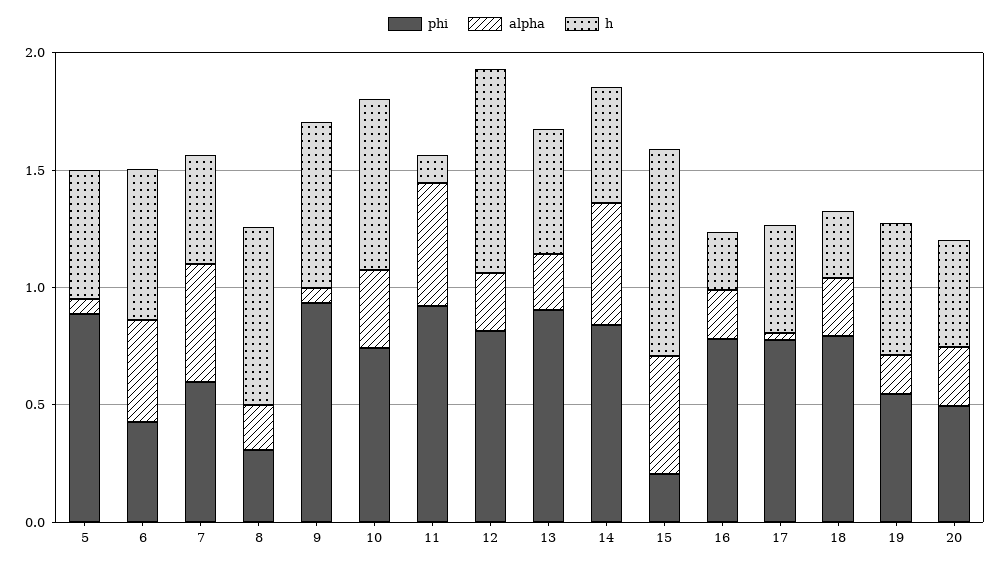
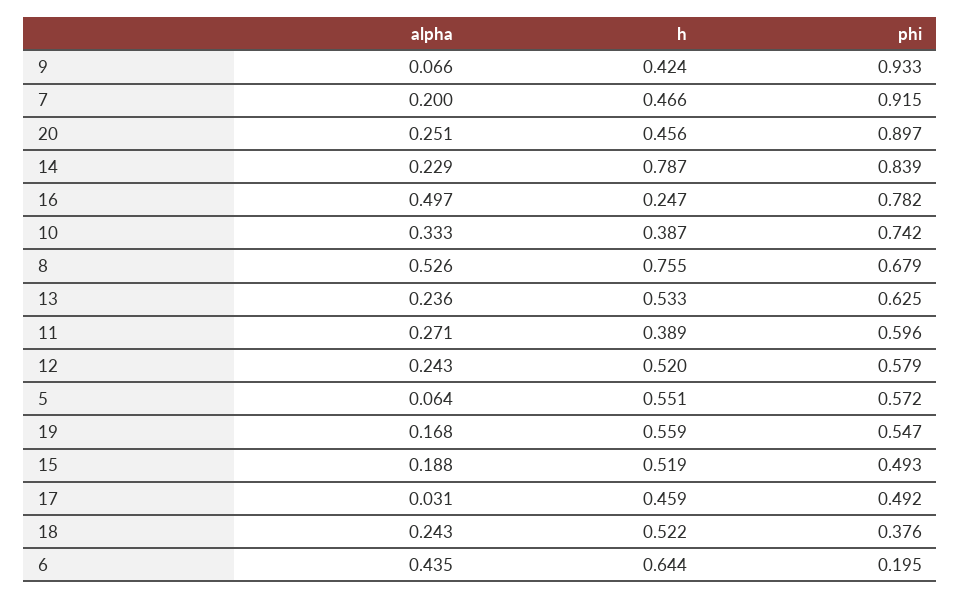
  {
    "phi": {
-     "5": 0.9,
+     "5": 0.572,
-     "6": 0.4,
+     "6": 0.195,
-     "7": 0.6,
+     "7": 0.915,
-     "8": 0.3,
+     "8": 0.679,
      "9": 0.933,
      "10": 0.742,
-     "11": 0.9,
+     "11": 0.596,
-     "12": 0.8,
+     "12": 0.579,
-     "13": 0.9,
+     "13": 0.625,
      "14": 0.839,
-     "15": 0.2,
+     "15": 0.493,
      "16": 0.782,
-     "17": 0.8,
+     "17": 0.492,
-     "18": 0.8,
+     "18": 0.376,
      "19": 0.547,
-     "20": 0.5
+     "20": 0.897
    },
    "alpha": {
      "5": 0.064,
      "6": 0.435,
-     "7": 0.5,
+     "7": 0.2,
-     "8": 0.2,
+     "8": 0.526,
      "9": 0.066,
      "10": 0.333,
-     "11": 0.5,
+     "11": 0.271,
      "12": 0.243,
      "13": 0.236,
-     "14": 0.5,
+     "14": 0.229,
-     "15": 0.5,
+     "15": 0.188,
-     "16": 0.2,
+     "16": 0.497,
      "17": 0.031,
      "18": 0.243,
      "19": 0.168,
      "20": 0.251
    },
    "h": {
      "5": 0.551,
      "6": 0.644,
      "7": 0.466,
      "8": 0.755,
-     "9": 0.7,
+     "9": 0.424,
-     "10": 0.7,
+     "10": 0.387,
-     "11": 0.1,
+     "11": 0.389,
-     "12": 0.9,
+     "12": 0.52,
      "13": 0.533,
-     "14": 0.5,
+     "14": 0.787,
-     "15": 0.9,
+     "15": 0.519,
      "16": 0.247,
      "17": 0.459,
-     "18": 0.3,
+     "18": 0.522,
      "19": 0.559,
      "20": 0.456
    }
  }

